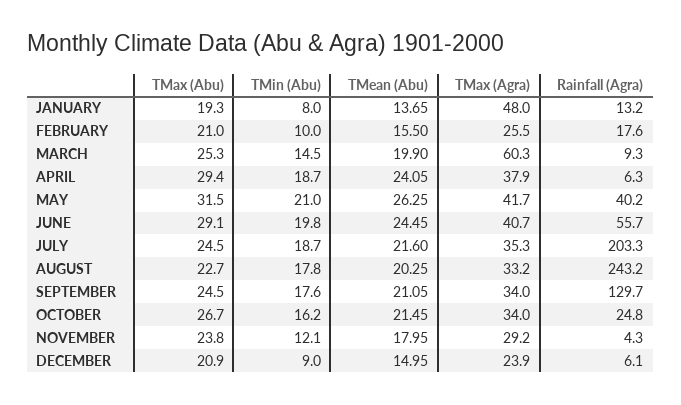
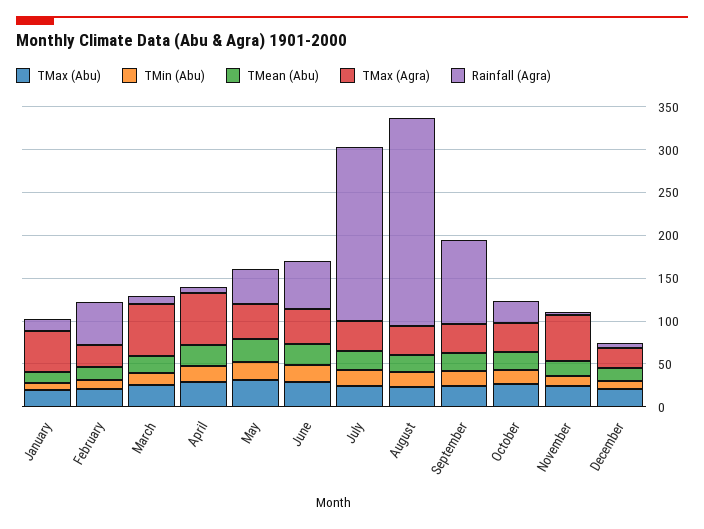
  {
    "TMax (Abu)": {
      "JANUARY": 19.3,
      "FEBRUARY": 21,
      "MARCH": 25.3,
      "APRIL": 29.4,
      "MAY": 31.5,
      "JUNE": 29.1,
      "JULY": 24.5,
      "AUGUST": 22.7,
      "SEPTEMBER": 24.5,
      "OCTOBER": 26.7,
      "NOVEMBER": 23.8,
      "DECEMBER": 20.9
    },
    "TMin (Abu)": {
      "JANUARY": 8,
      "FEBRUARY": 10,
      "MARCH": 14.5,
      "APRIL": 18.7,
      "MAY": 21,
      "JUNE": 19.8,
      "JULY": 18.7,
      "AUGUST": 17.8,
      "SEPTEMBER": 17.6,
      "OCTOBER": 16.2,
      "NOVEMBER": 12.1,
      "DECEMBER": 9
    },
    "TMean (Abu)": {
      "JANUARY": 13.65,
      "FEBRUARY": 15.5,
      "MARCH": 19.9,
      "APRIL": 24.05,
      "MAY": 26.25,
      "JUNE": 24.45,
      "JULY": 21.6,
      "AUGUST": 20.25,
      "SEPTEMBER": 21.05,
      "OCTOBER": 21.45,
      "NOVEMBER": 17.95,
      "DECEMBER": 14.95
    },
    "TMax (Agra)": {
      "JANUARY": 48,
      "FEBRUARY": 25.5,
      "MARCH": 60.3,
-     "APRIL": 37.9,
+     "APRIL": 60,
      "MAY": 41.7,
      "JUNE": 40.7,
      "JULY": 35.3,
      "AUGUST": 33.2,
      "SEPTEMBER": 34,
      "OCTOBER": 34,
-     "NOVEMBER": 29.2,
+     "NOVEMBER": 50,
      "DECEMBER": 23.9
    },
    "Rainfall (Agra)": {
      "JANUARY": 13.2,
-     "FEBRUARY": 17.6,
+     "FEBRUARY": 50,
      "MARCH": 9.3,
      "APRIL": 6.3,
      "MAY": 40.2,
      "JUNE": 55.7,
      "JULY": 203.3,
      "AUGUST": 243.2,
-     "SEPTEMBER": 129.7,
+     "SEPTEMBER": 100,
      "OCTOBER": 24.8,
      "NOVEMBER": 4.3,
      "DECEMBER": 6.1
    }
  }

